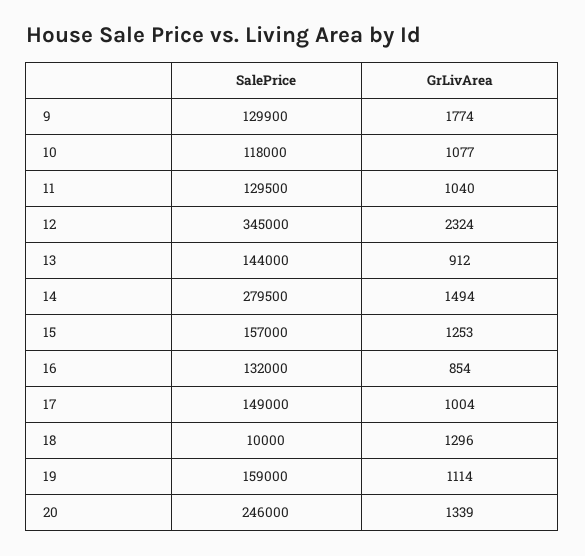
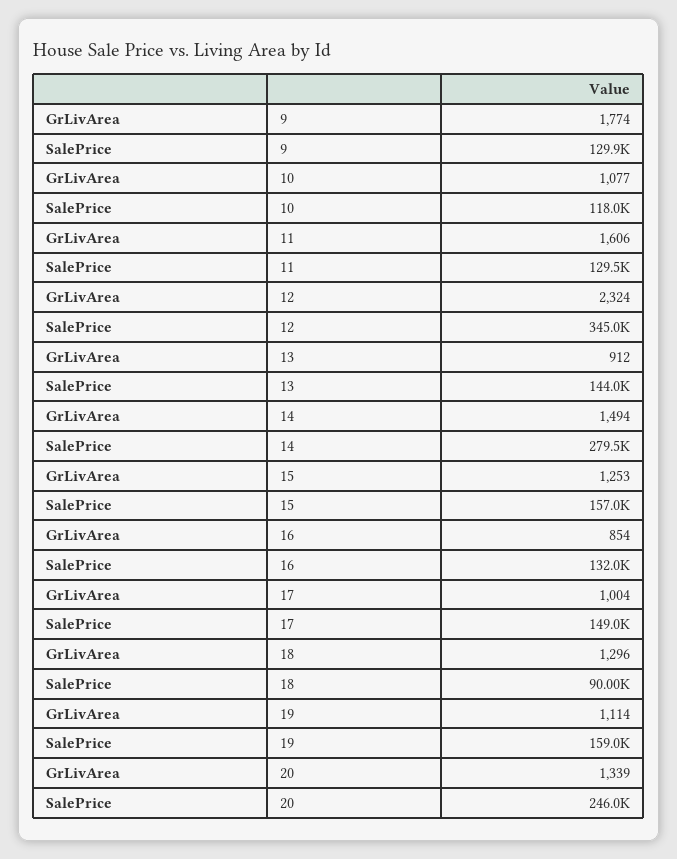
  {
    "SalePrice": {
      "9": 129900,
      "10": 118000,
      "11": 129500,
      "12": 345000,
      "13": 144000,
      "14": 279500,
      "15": 157000,
      "16": 132000,
      "17": 149000,
-     "18": 10000,
+     "18": 90000,
      "19": 159000,
      "20": 246000
    },
    "GrLivArea": {
      "9": 1774,
      "10": 1077,
-     "11": 1040,
+     "11": 1606,
      "12": 2324,
      "13": 912,
      "14": 1494,
      "15": 1253,
      "16": 854,
      "17": 1004,
      "18": 1296,
      "19": 1114,
      "20": 1339
    }
  }

